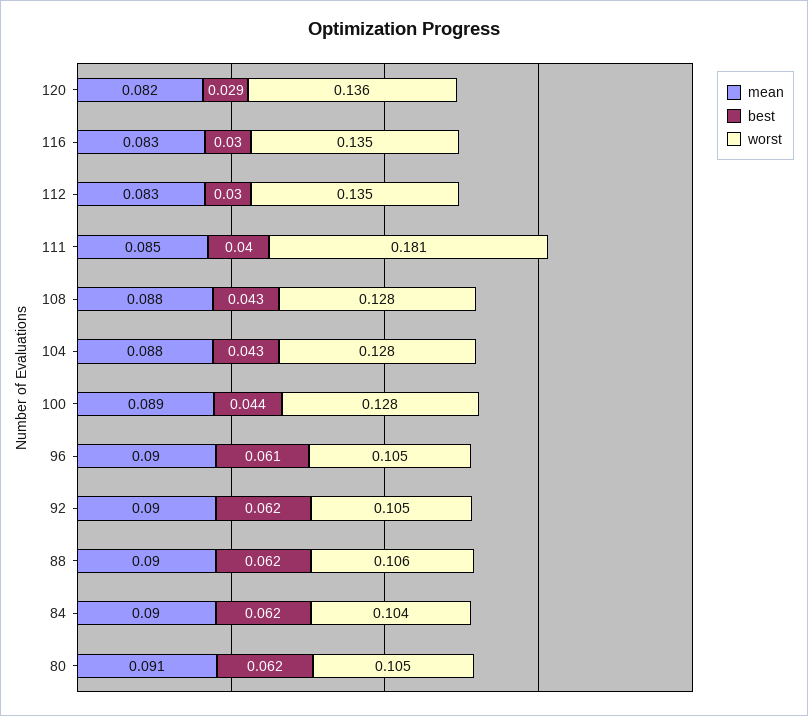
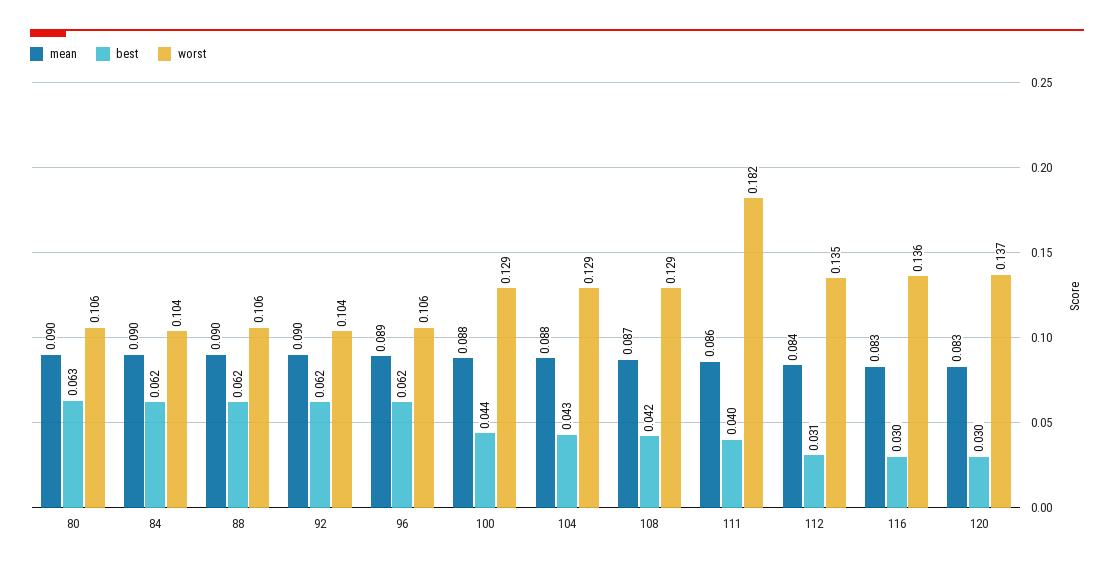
  {
    "mean": {
-     "120": 0.082,
+     "120": 0.083,
      "116": 0.083,
-     "112": 0.083,
+     "112": 0.084,
-     "111": 0.085,
+     "111": 0.086,
-     "108": 0.088,
+     "108": 0.087,
      "104": 0.088,
-     "100": 0.089,
+     "100": 0.088,
-     "96": 0.09,
+     "96": 0.089,
      "92": 0.09,
      "88": 0.09,
      "84": 0.09,
-     "80": 0.091
+     "80": 0.09
    },
    "best": {
-     "120": 0.029,
+     "120": 0.03,
      "116": 0.03,
-     "112": 0.03,
+     "112": 0.031,
      "111": 0.04,
-     "108": 0.043,
+     "108": 0.042,
      "104": 0.043,
      "100": 0.044,
-     "96": 0.061,
+     "96": 0.062,
      "92": 0.062,
      "88": 0.062,
      "84": 0.062,
-     "80": 0.062
+     "80": 0.063
    },
    "worst": {
-     "120": 0.136,
+     "120": 0.137,
-     "116": 0.135,
+     "116": 0.136,
      "112": 0.135,
-     "111": 0.181,
+     "111": 0.182,
-     "108": 0.128,
+     "108": 0.129,
-     "104": 0.128,
+     "104": 0.129,
-     "100": 0.128,
+     "100": 0.129,
-     "96": 0.105,
+     "96": 0.106,
-     "92": 0.105,
+     "92": 0.104,
      "88": 0.106,
      "84": 0.104,
-     "80": 0.105
+     "80": 0.106
    }
  }

